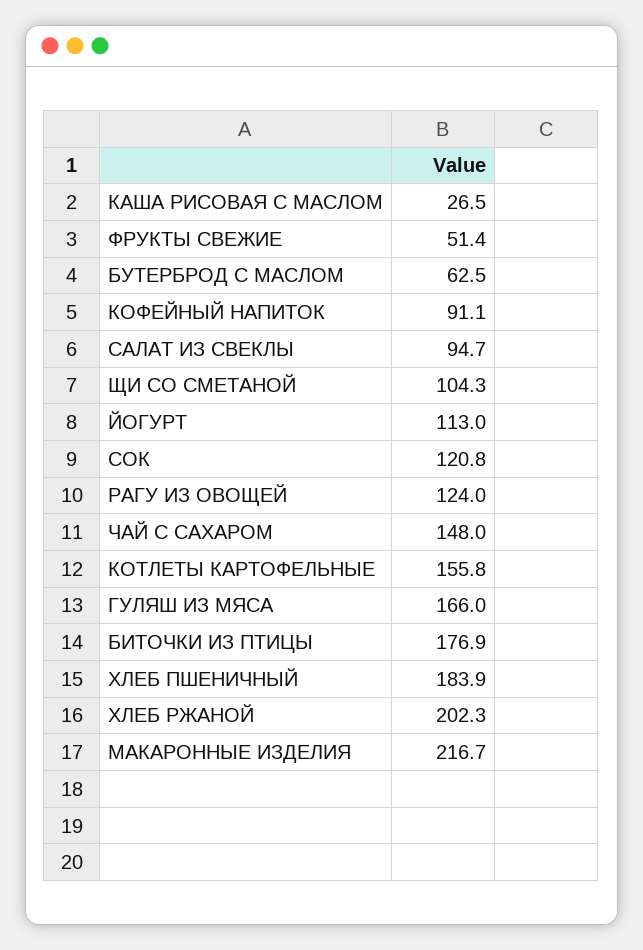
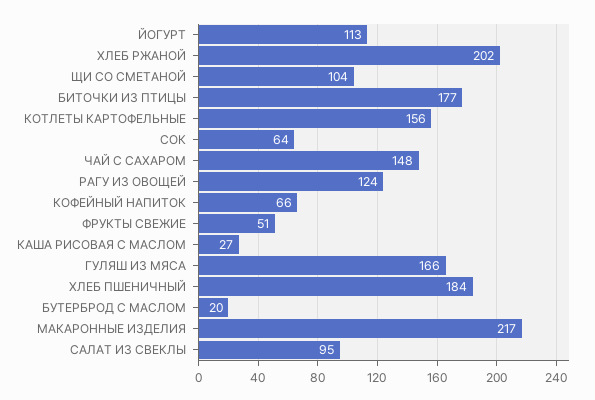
  {
    "КАША РИСОВАЯ С МАСЛОМ": 26.5,
    "ФРУКТЫ СВЕЖИЕ": 51.4,
-   "БУТЕРБРОД С МАСЛОМ": 62.5,
+   "БУТЕРБРОД С МАСЛОМ": 20,
-   "КОФЕЙНЫЙ НАПИТОК": 91.1,
+   "КОФЕЙНЫЙ НАПИТОК": 66,
    "САЛАТ ИЗ СВЕКЛЫ": 94.7,
    "ЩИ СО СМЕТАНОЙ": 104.3,
    "ЙОГУРТ": 113,
-   "СОК": 120.8,
+   "СОК": 64,
    "РАГУ ИЗ ОВОЩЕЙ": 124,
    "ЧАЙ С САХАРОМ": 148,
    "КОТЛЕТЫ КАРТОФЕЛЬНЫЕ": 155.8,
    "ГУЛЯШ ИЗ МЯСА": 166,
    "БИТОЧКИ ИЗ ПТИЦЫ": 176.9,
    "ХЛЕБ ПШЕНИЧНЫЙ": 183.9,
    "ХЛЕБ РЖАНОЙ": 202.3,
    "МАКАРОННЫЕ ИЗДЕЛИЯ": 216.7
  }

